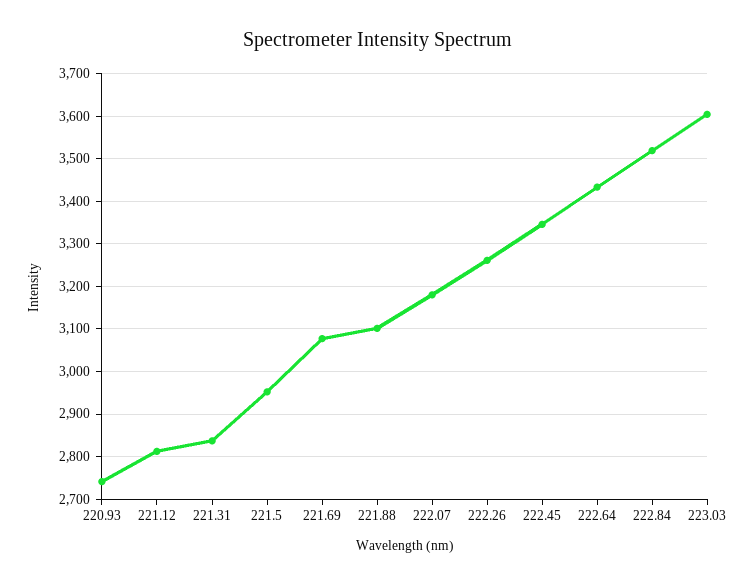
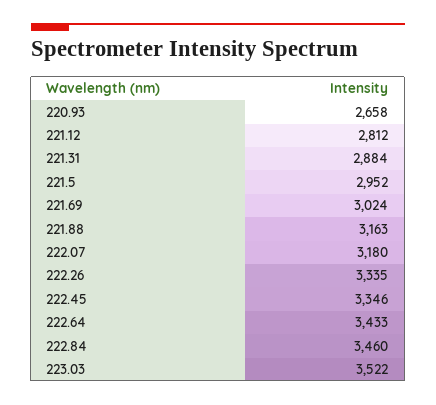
  {
-   "220.93": 2740,
+   "220.93": 2658,
    "221.12": 2812,
-   "221.31": 2840,
+   "221.31": 2884,
    "221.5": 2952,
-   "221.69": 3080,
+   "221.69": 3024,
-   "221.88": 3100,
+   "221.88": 3163,
    "222.07": 3180,
-   "222.26": 3260,
+   "222.26": 3335,
    "222.45": 3346,
    "222.64": 3433,
-   "222.84": 3520,
+   "222.84": 3460,
-   "223.03": 3600
+   "223.03": 3522
  }

